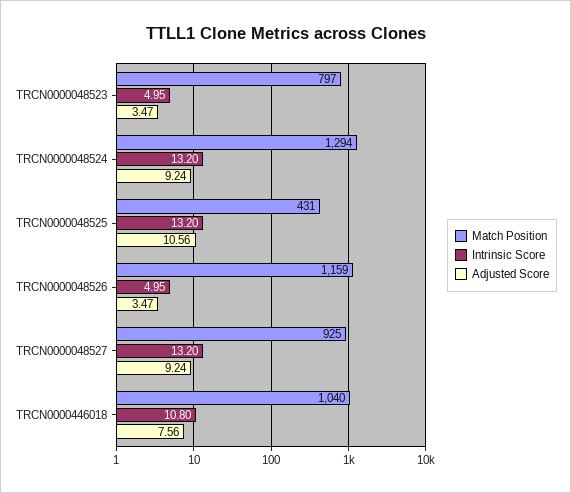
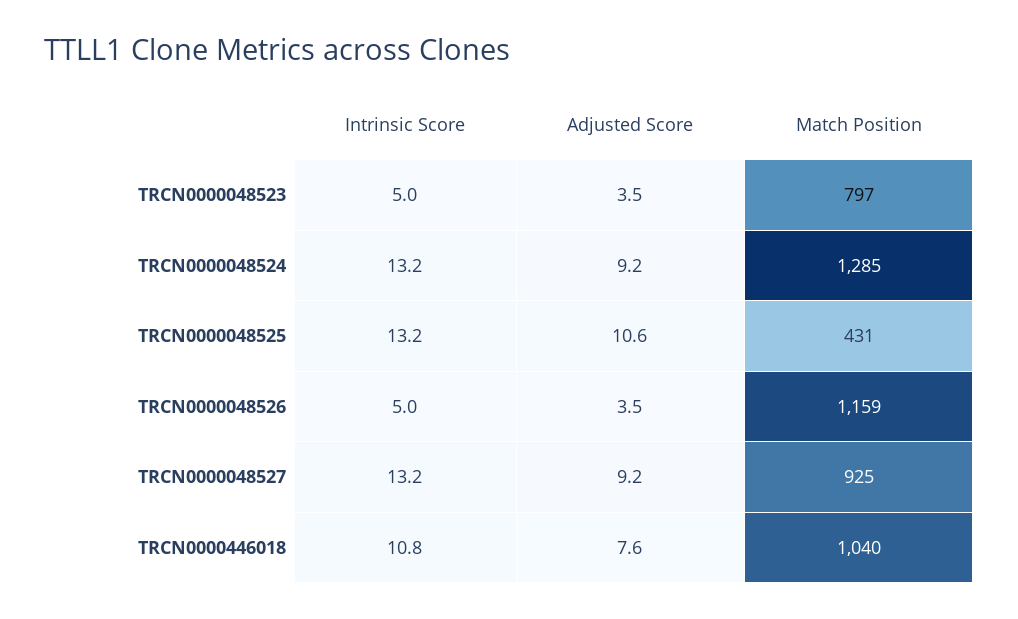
  {
    "Match Position": {
      "TRCN0000048523": 797,
-     "TRCN0000048524": 1294,
+     "TRCN0000048524": 1285,
      "TRCN0000048525": 431,
      "TRCN0000048526": 1159,
      "TRCN0000048527": 925,
      "TRCN0000446018": 1040
    },
    "Intrinsic Score": {
      "TRCN0000048523": 4.95,
      "TRCN0000048524": 13.2,
      "TRCN0000048525": 13.2,
      "TRCN0000048526": 4.95,
      "TRCN0000048527": 13.2,
      "TRCN0000446018": 10.8
    },
    "Adjusted Score": {
      "TRCN0000048523": 3.47,
      "TRCN0000048524": 9.24,
      "TRCN0000048525": 10.56,
      "TRCN0000048526": 3.47,
      "TRCN0000048527": 9.24,
      "TRCN0000446018": 7.56
    }
  }

